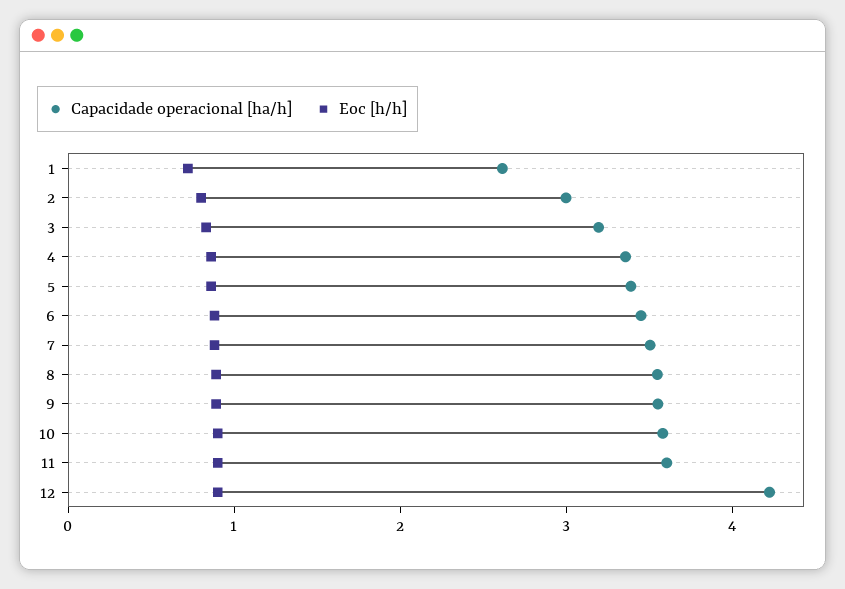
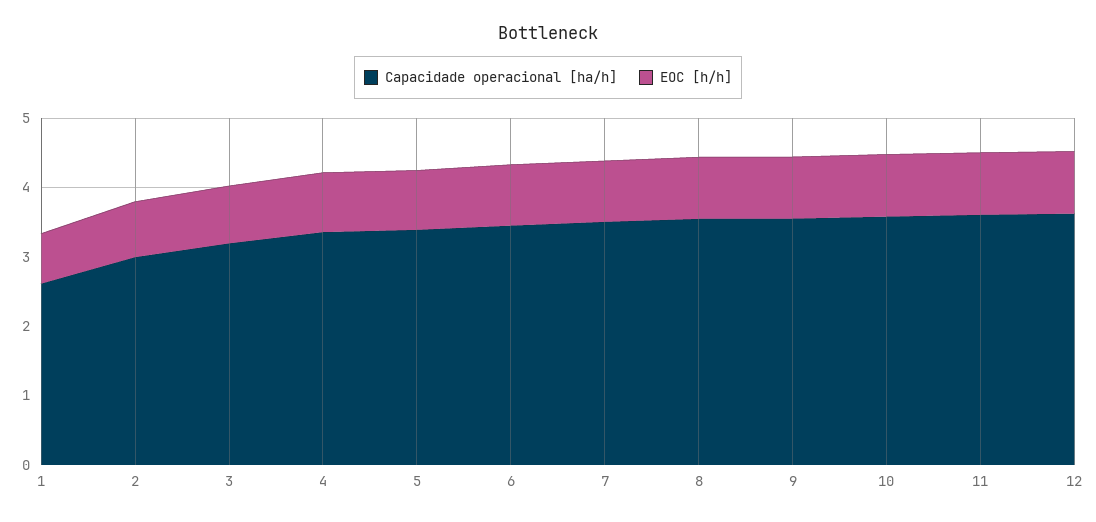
  {
    "Capacidade operacional [ha/h]": {
      "1": 2.6,
      "2": 3,
      "3": 3.2,
      "4": 3.4,
      "5": 3.4,
      "6": 3.4,
      "7": 3.6,
      "8": 3.6,
      "9": 3.6,
      "10": 3.6,
      "11": 3.6,
-     "12": 4.2
+     "12": 3.6
    },
    "Eoc [h/h]": {
      "1": 0.8,
      "2": 0.8,
      "3": 0.8,
      "4": 0.8,
      "5": 0.8,
      "6": 0.8,
      "7": 0.8,
      "8": 0.8,
      "9": 0.8,
      "10": 1,
      "11": 1,
      "12": 1
    }
  }

